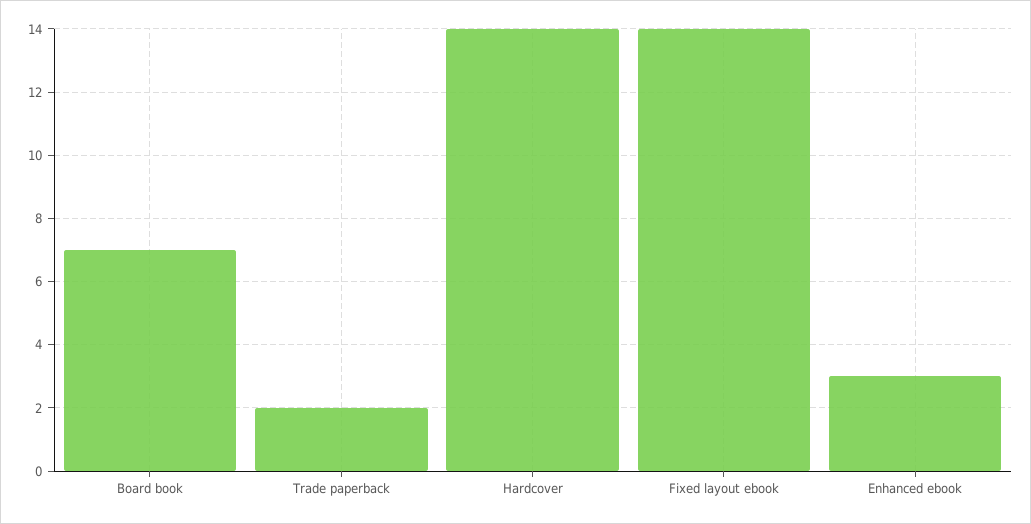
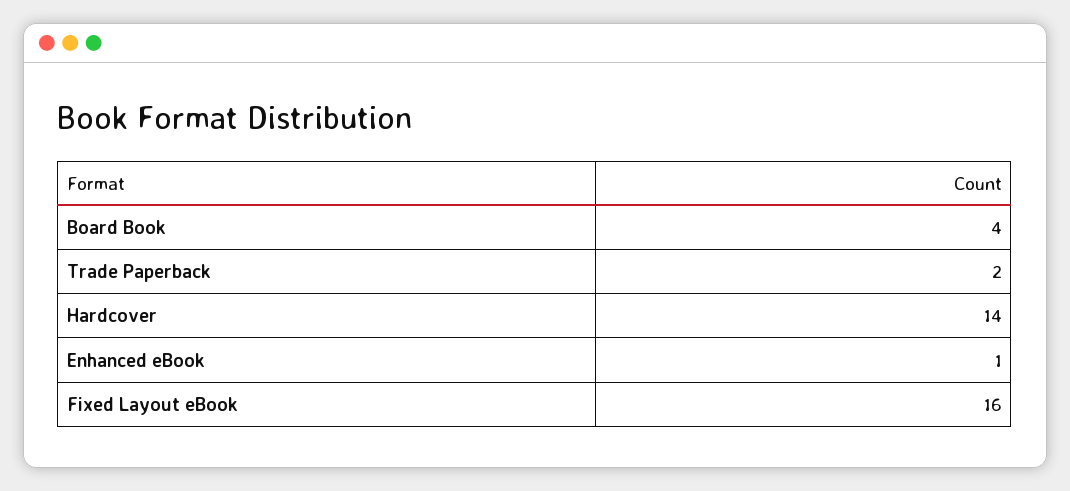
  {
-   "Board book": 7,
+   "Board book": 4,
    "Trade paperback": 2,
    "Hardcover": 14,
-   "Fixed layout ebook": 14,
+   "Fixed layout ebook": 16,
-   "Enhanced ebook": 3
+   "Enhanced ebook": 1
  }

